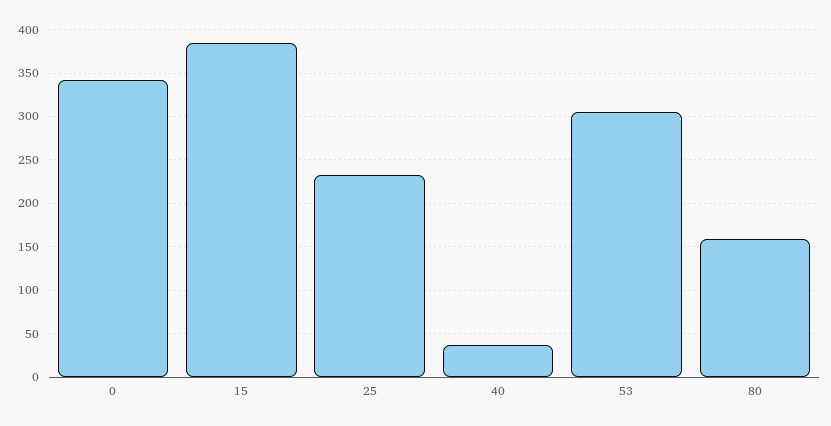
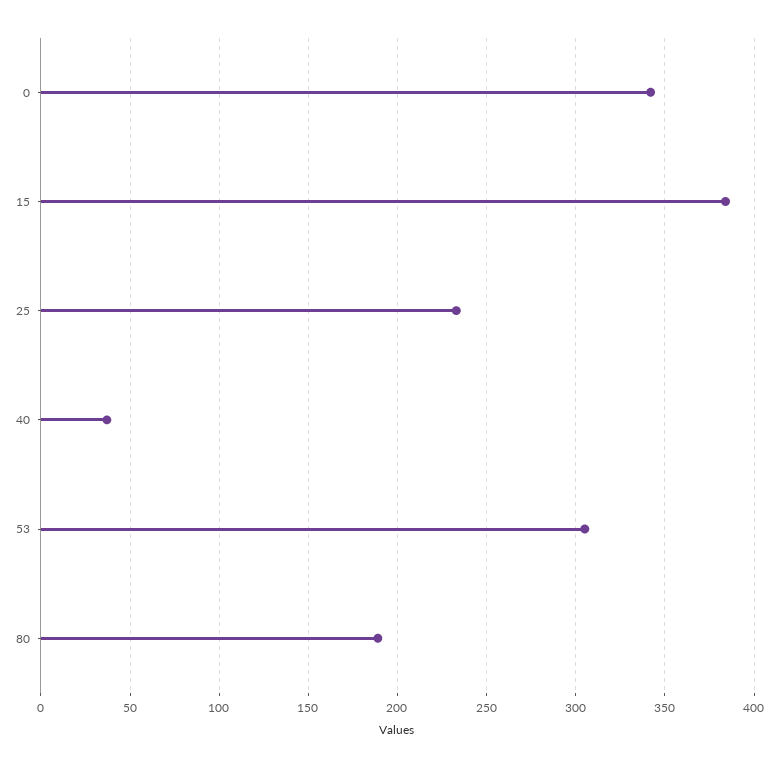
  {
    "0": 340,
    "15": 385,
    "25": 235,
    "40": 35,
    "53": 305,
-   "80": 160
+   "80": 190
  }

